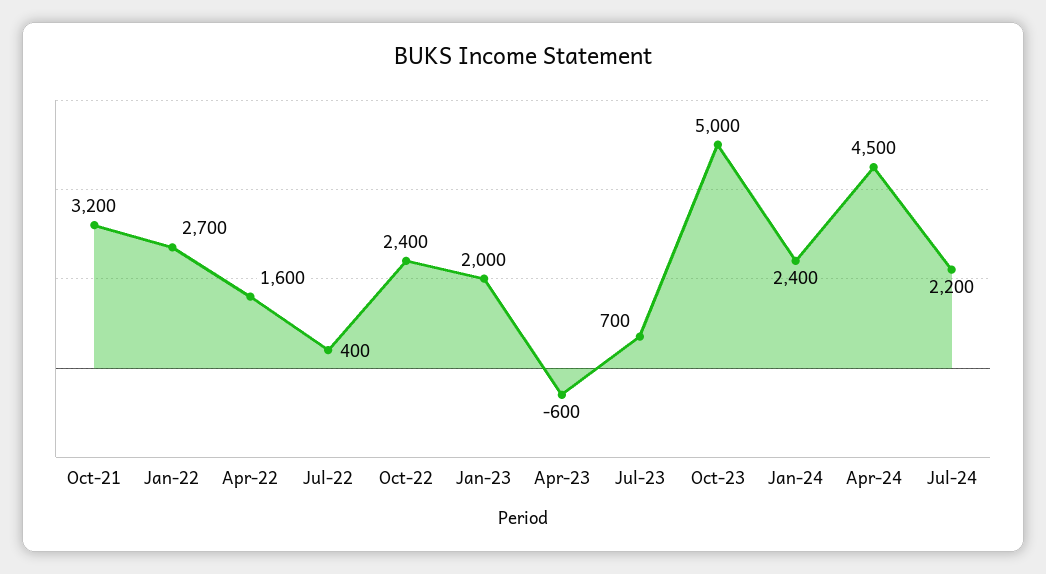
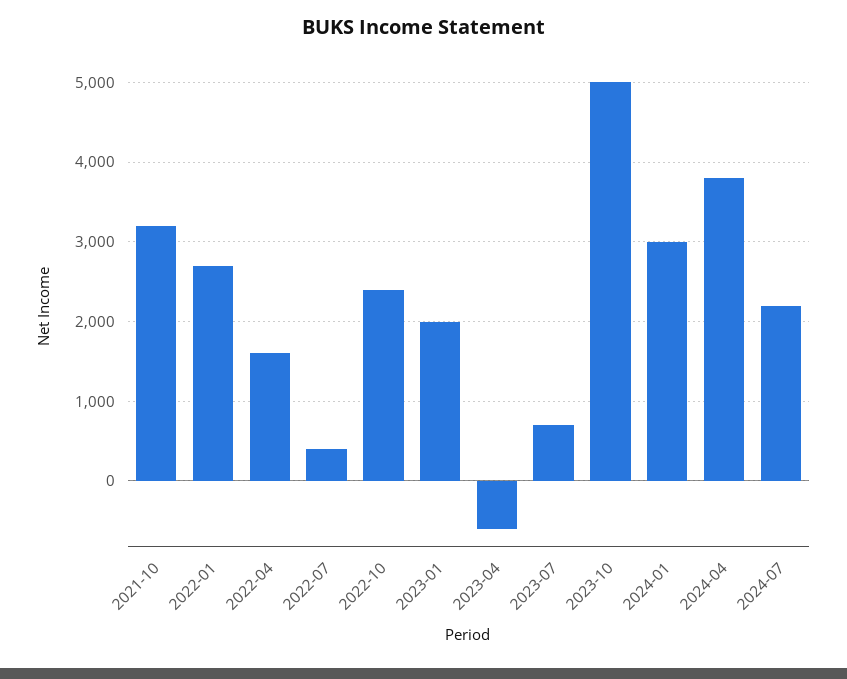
  {
    "Oct-21": 3200,
    "Jan-22": 2700,
    "Apr-22": 1600,
    "Jul-22": 400,
    "Oct-22": 2400,
    "Jan-23": 2000,
    "Apr-23": -600,
    "Jul-23": 700,
    "Oct-23": 5000,
-   "Jan-24": 2400,
+   "Jan-24": 3000,
-   "Apr-24": 4500,
+   "Apr-24": 3800,
    "Jul-24": 2200
  }

